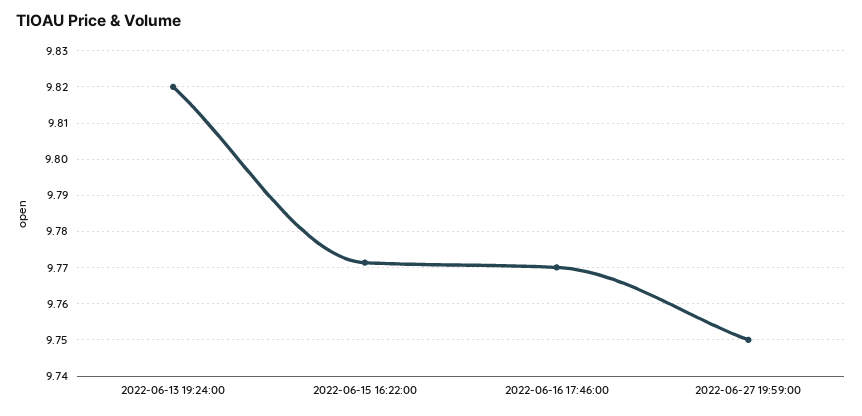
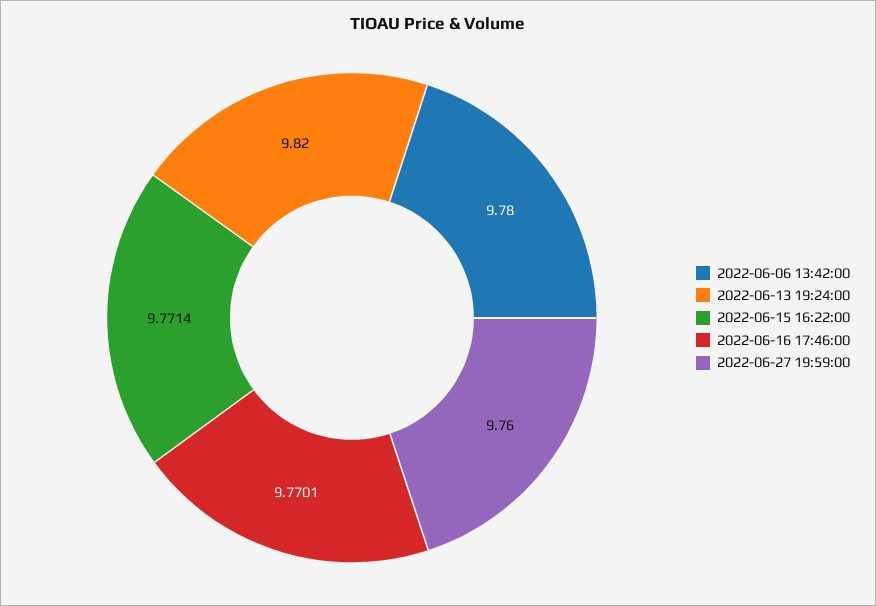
  {
    "2022-06-13 19:24:00": 9.82,
    "2022-06-15 16:22:00": 9.7714,
    "2022-06-16 17:46:00": 9.7701,
-   "2022-06-27 19:59:00": 9.75
+   "2022-06-27 19:59:00": 9.76,
+   "2022-06-06 13:42:00": 9.78
  }

